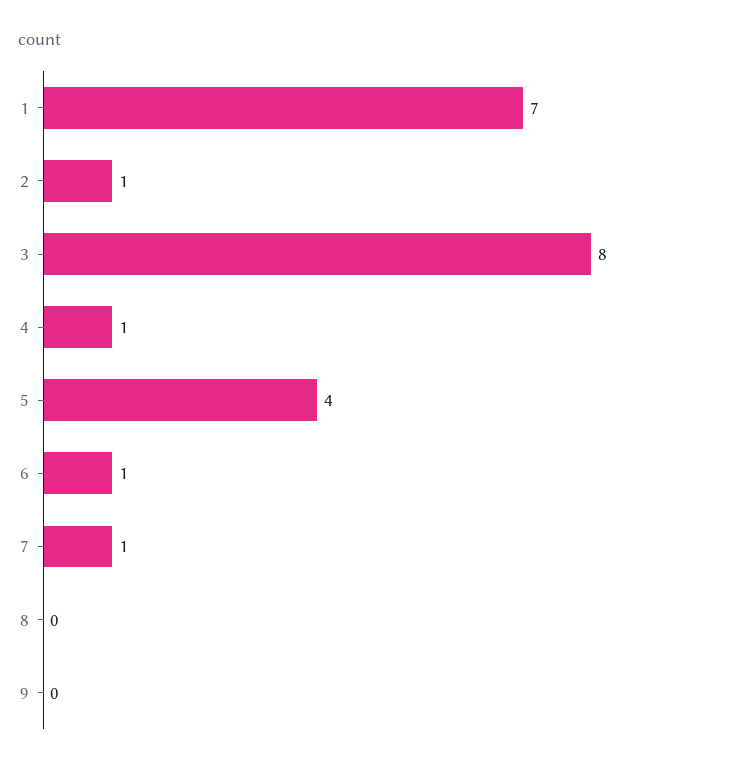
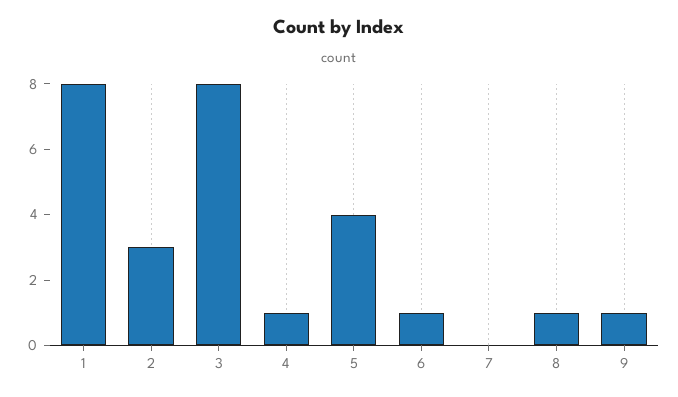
  {
-   "1": 7,
+   "1": 8,
-   "2": 1,
+   "2": 3,
    "3": 8,
    "4": 1,
    "5": 4,
    "6": 1,
-   "7": 1,
+   "7": 0,
-   "8": 0,
+   "8": 1,
-   "9": 0
+   "9": 1
  }

